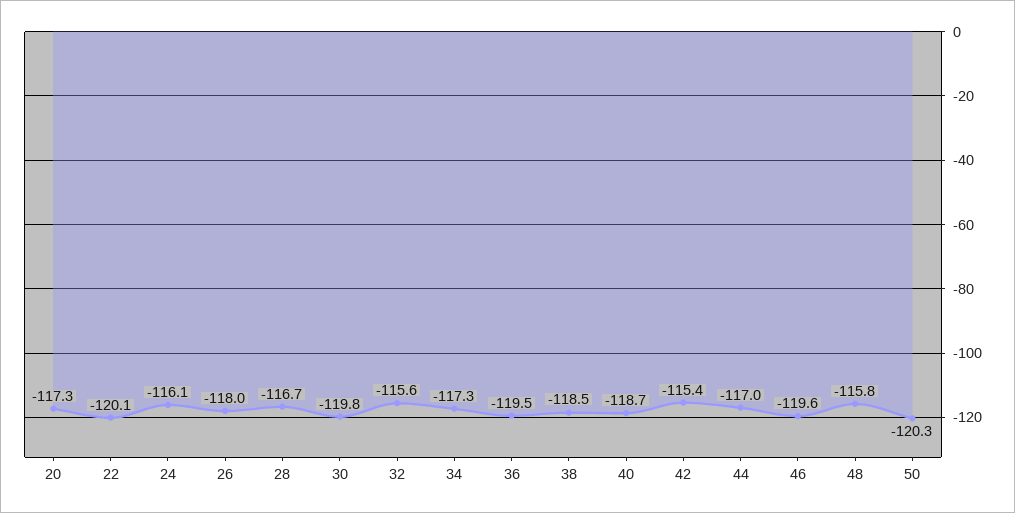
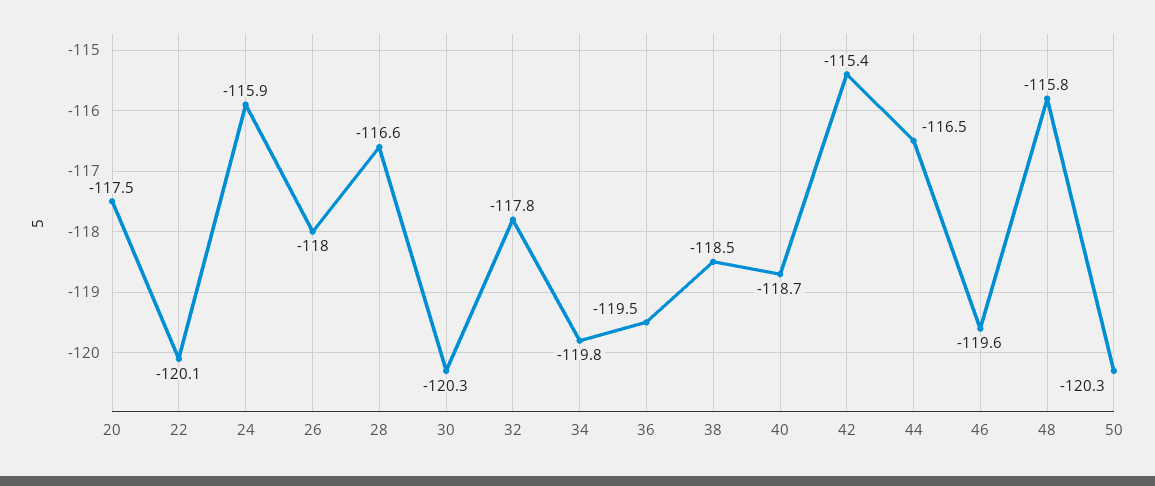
  {
-   "20": -117.3,
+   "20": -117.5,
    "22": -120.1,
-   "24": -116.1,
+   "24": -115.9,
    "26": -118,
-   "28": -116.7,
+   "28": -116.6,
-   "30": -119.8,
+   "30": -120.3,
-   "32": -115.6,
+   "32": -117.8,
-   "34": -117.3,
+   "34": -119.8,
    "36": -119.5,
    "38": -118.5,
    "40": -118.7,
    "42": -115.4,
-   "44": -117,
+   "44": -116.5,
    "46": -119.6,
    "48": -115.8,
    "50": -120.3
  }

